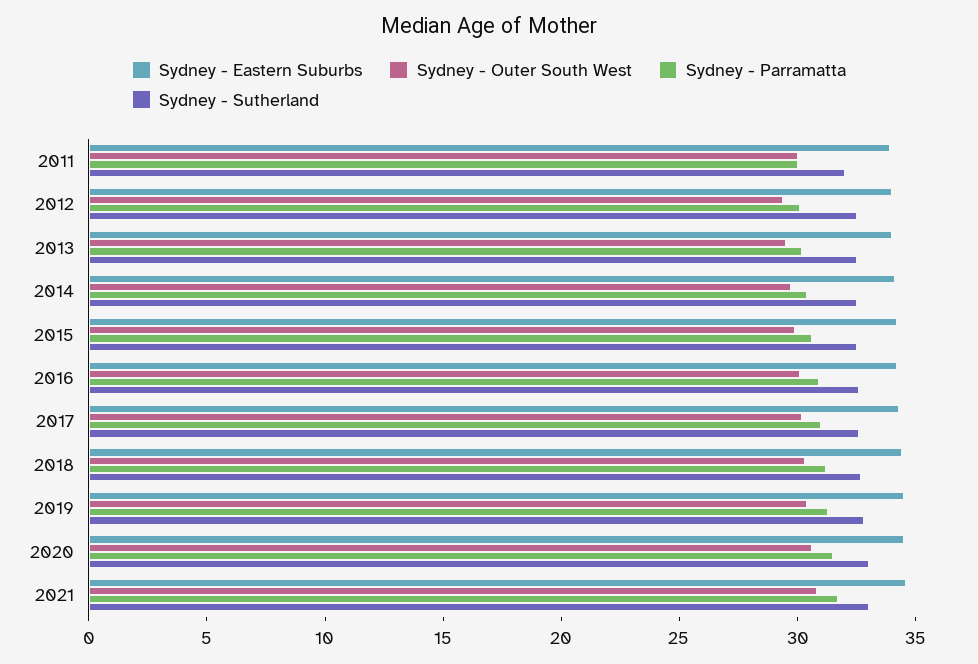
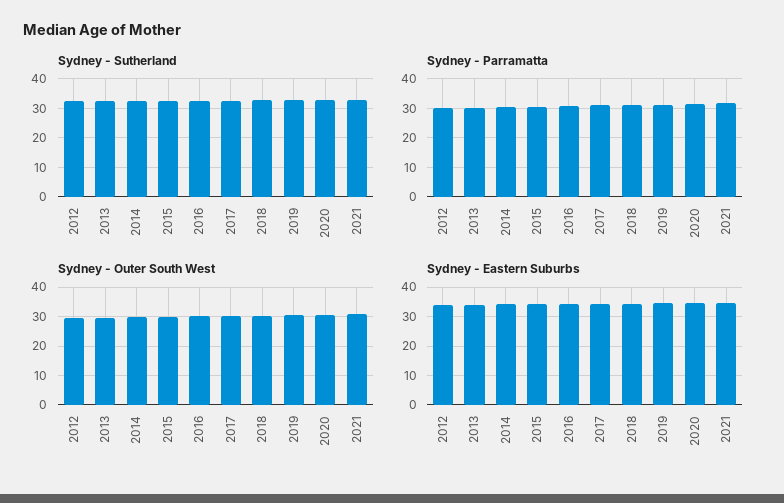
  {
    "Sydney - Eastern Suburbs": {
-     "2011": 34,
      "2012": 34,
      "2013": 34,
      "2014": 34,
      "2015": 34,
      "2016": 34,
      "2017": 34,
      "2018": 34,
      "2019": 35,
      "2020": 35,
      "2021": 35
    },
    "Sydney - Outer South West": {
-     "2011": 30,
      "2012": 29,
      "2013": 30,
      "2014": 30,
      "2015": 30,
      "2016": 30,
      "2017": 30,
      "2018": 30,
      "2019": 30,
      "2020": 31,
      "2021": 31
    },
    "Sydney - Parramatta": {
-     "2011": 30,
      "2012": 30,
      "2013": 30,
      "2014": 30,
      "2015": 31,
      "2016": 31,
      "2017": 31,
      "2018": 31,
      "2019": 31,
      "2020": 32,
      "2021": 32
    },
    "Sydney - Sutherland": {
-     "2011": 32,
      "2012": 33,
      "2013": 33,
      "2014": 33,
      "2015": 33,
      "2016": 33,
      "2017": 33,
      "2018": 33,
      "2019": 33,
      "2020": 33,
      "2021": 33
    }
  }

